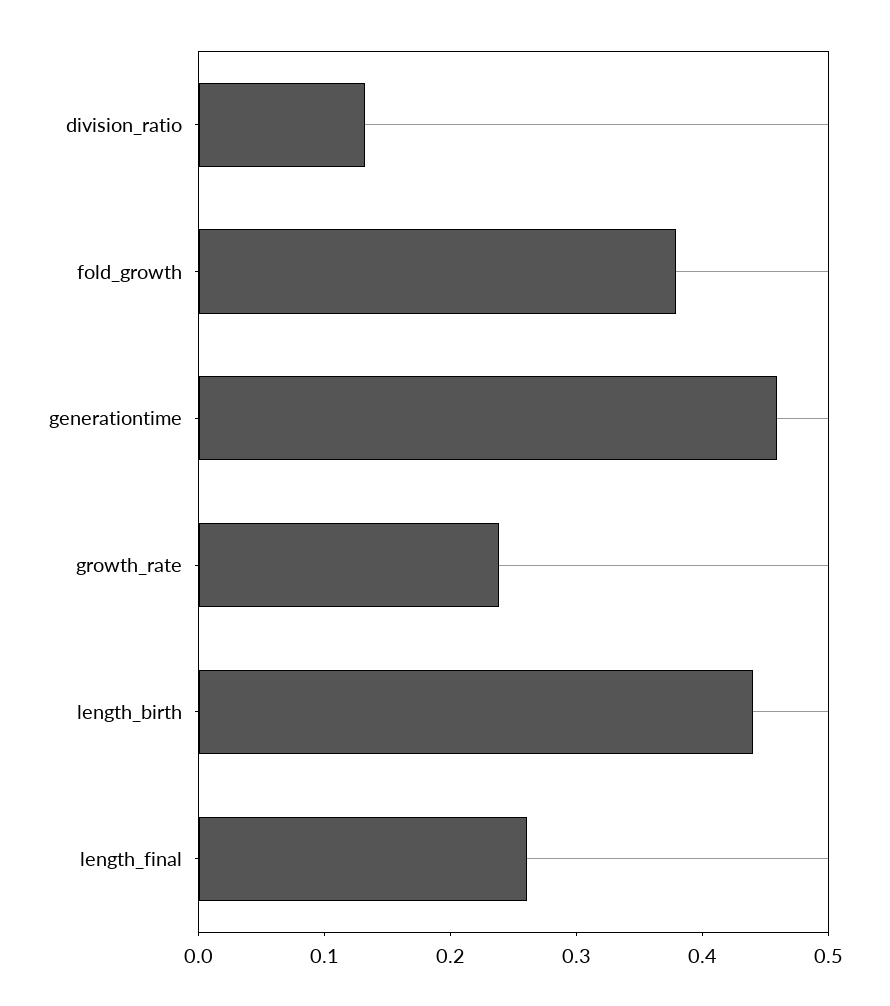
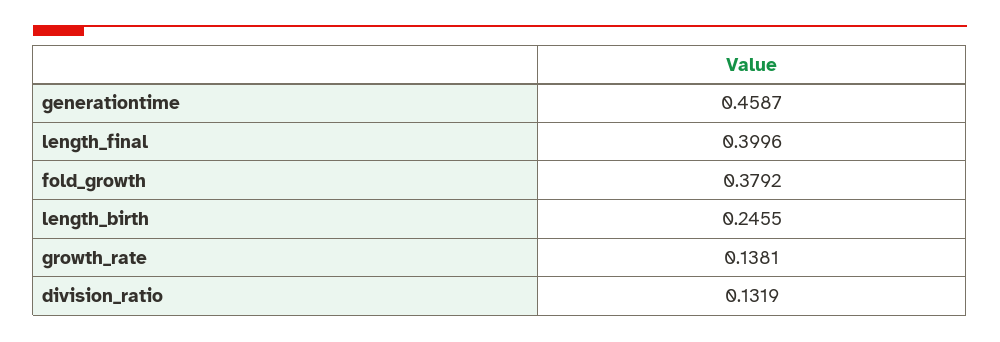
  {
    "division_ratio": 0.1319,
    "fold_growth": 0.3792,
    "generationtime": 0.4587,
-   "growth_rate": 0.24,
+   "growth_rate": 0.1381,
-   "length_birth": 0.44,
+   "length_birth": 0.2455,
-   "length_final": 0.26
+   "length_final": 0.3996
  }

